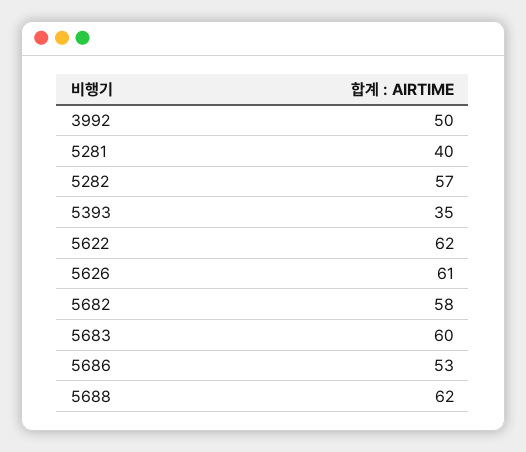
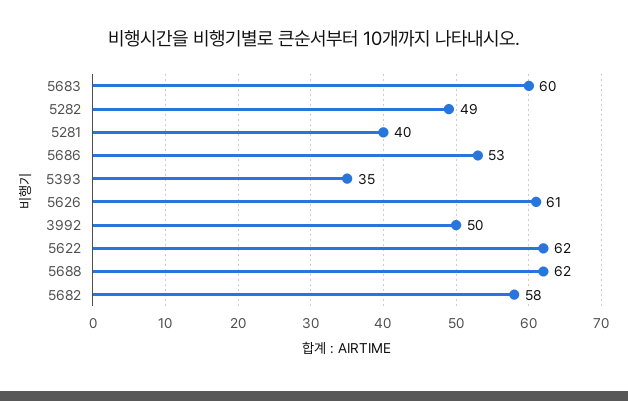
  {
    "3992": 50,
    "5281": 40,
-   "5282": 57,
+   "5282": 49,
    "5393": 35,
    "5622": 62,
    "5626": 61,
    "5682": 58,
    "5683": 60,
    "5686": 53,
    "5688": 62
  }

